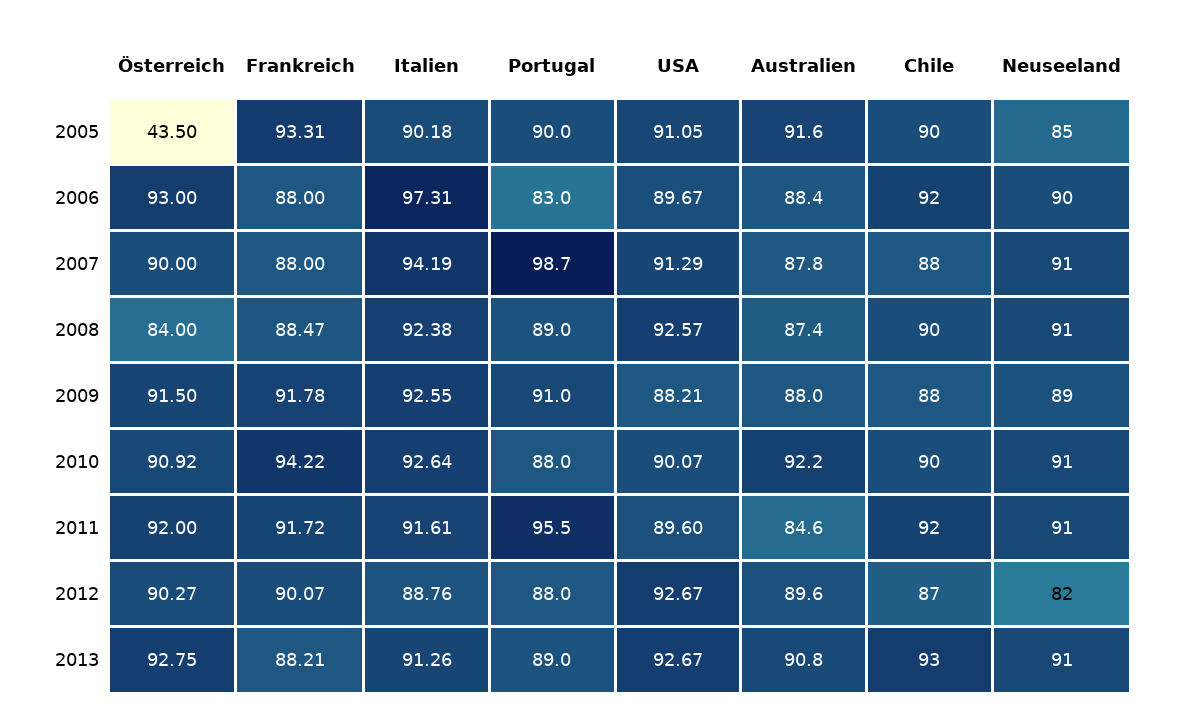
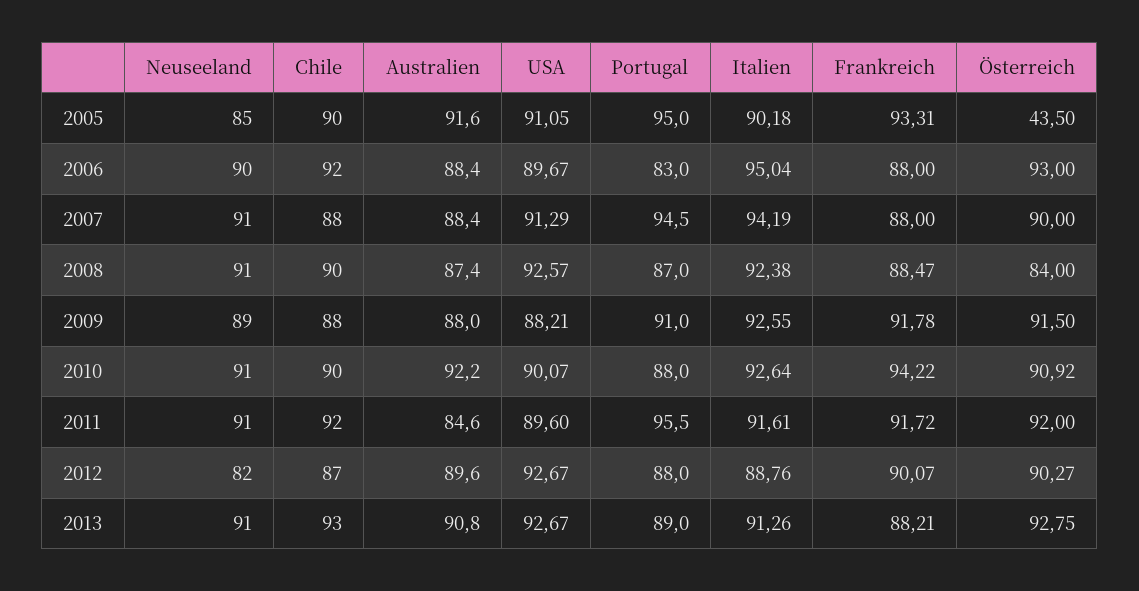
  {
    "Österreich": {
      "2005": 43.5,
      "2006": 93,
      "2007": 90,
      "2008": 84,
      "2009": 91.5,
      "2010": 90.92,
      "2011": 92,
      "2012": 90.27,
      "2013": 92.75
    },
    "Frankreich": {
      "2005": 93.31,
      "2006": 88,
      "2007": 88,
      "2008": 88.47,
      "2009": 91.78,
      "2010": 94.22,
      "2011": 91.72,
      "2012": 90.07,
      "2013": 88.21
    },
    "Italien": {
      "2005": 90.18,
-     "2006": 97.31,
+     "2006": 95.04,
      "2007": 94.19,
      "2008": 92.38,
      "2009": 92.55,
      "2010": 92.64,
      "2011": 91.61,
      "2012": 88.76,
      "2013": 91.26
    },
    "Portugal": {
-     "2005": 90,
+     "2005": 95,
      "2006": 83,
-     "2007": 98.7,
+     "2007": 94.5,
-     "2008": 89,
+     "2008": 87,
      "2009": 91,
      "2010": 88,
      "2011": 95.5,
      "2012": 88,
      "2013": 89
    },
    "USA": {
      "2005": 91.05,
      "2006": 89.67,
      "2007": 91.29,
      "2008": 92.57,
      "2009": 88.21,
      "2010": 90.07,
      "2011": 89.6,
      "2012": 92.67,
      "2013": 92.67
    },
    "Australien": {
      "2005": 91.6,
      "2006": 88.4,
-     "2007": 87.8,
+     "2007": 88.4,
      "2008": 87.4,
      "2009": 88,
      "2010": 92.2,
      "2011": 84.6,
      "2012": 89.6,
      "2013": 90.8
    },
    "Chile": {
      "2005": 90,
      "2006": 92,
      "2007": 88,
      "2008": 90,
      "2009": 88,
      "2010": 90,
      "2011": 92,
      "2012": 87,
      "2013": 93
    },
    "Neuseeland": {
      "2005": 85,
      "2006": 90,
      "2007": 91,
      "2008": 91,
      "2009": 89,
      "2010": 91,
      "2011": 91,
      "2012": 82,
      "2013": 91
    }
  }

